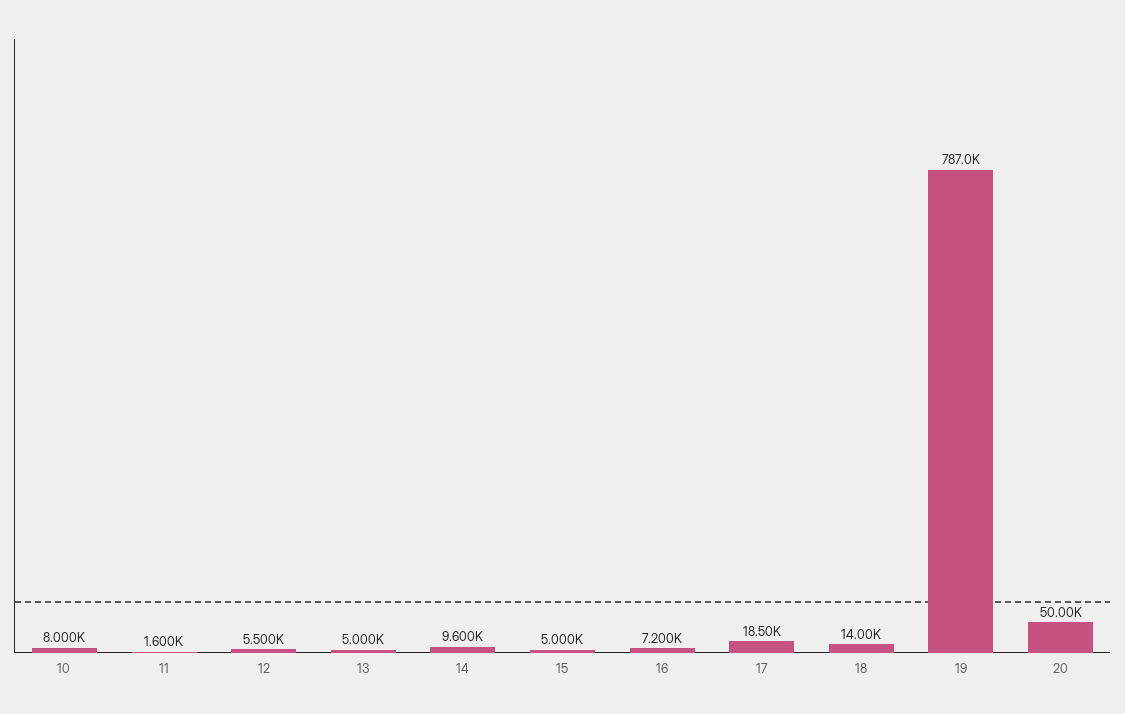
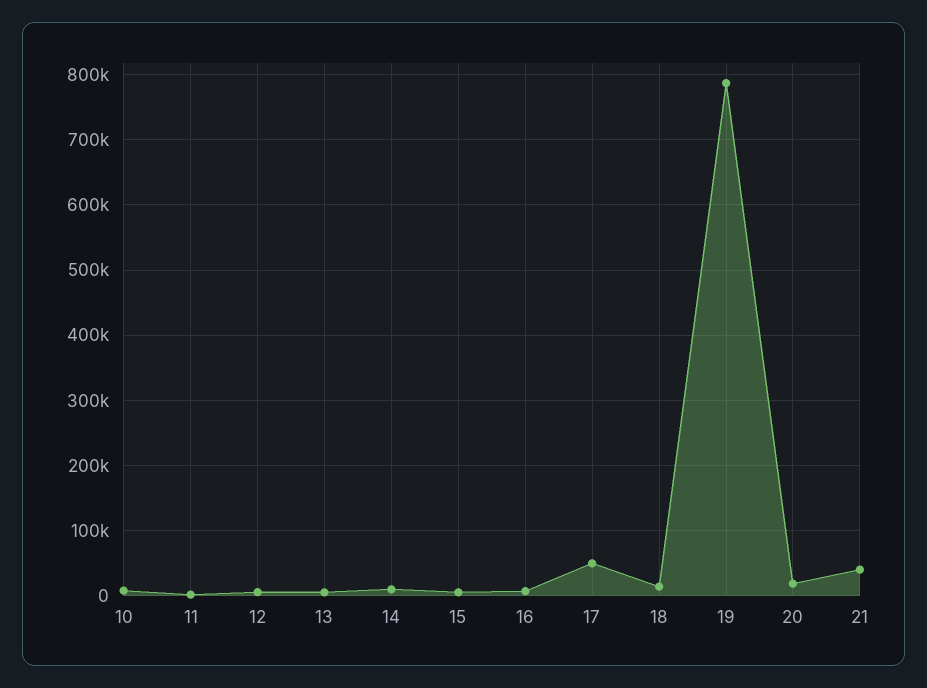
  {
    "10": 8000,
    "11": 1600,
    "12": 5500,
    "13": 5000,
    "14": 9600,
    "15": 5000,
    "16": 7200,
-   "17": 18500,
+   "17": 50000,
    "18": 14000,
    "19": 787000,
-   "20": 50000
+   "20": 20000,
+   "21": 40000
  }

